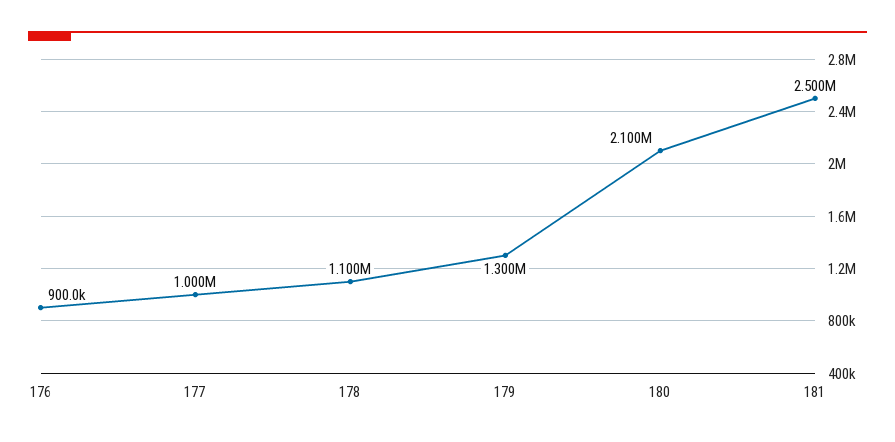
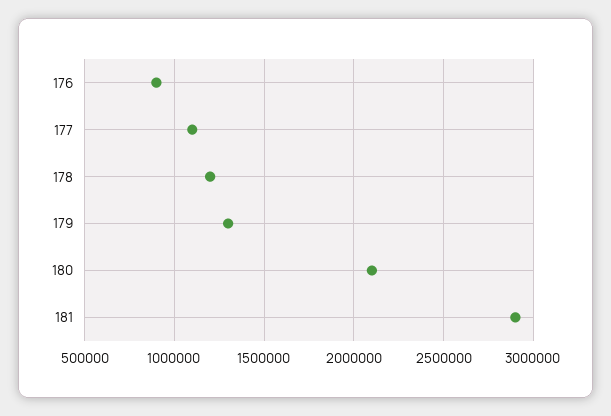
  {
    "176": 900000,
-   "177": 1000000,
+   "177": 1100000,
-   "178": 1100000,
+   "178": 1200000,
    "179": 1300000,
    "180": 2100000,
-   "181": 2500000
+   "181": 2900000
  }

